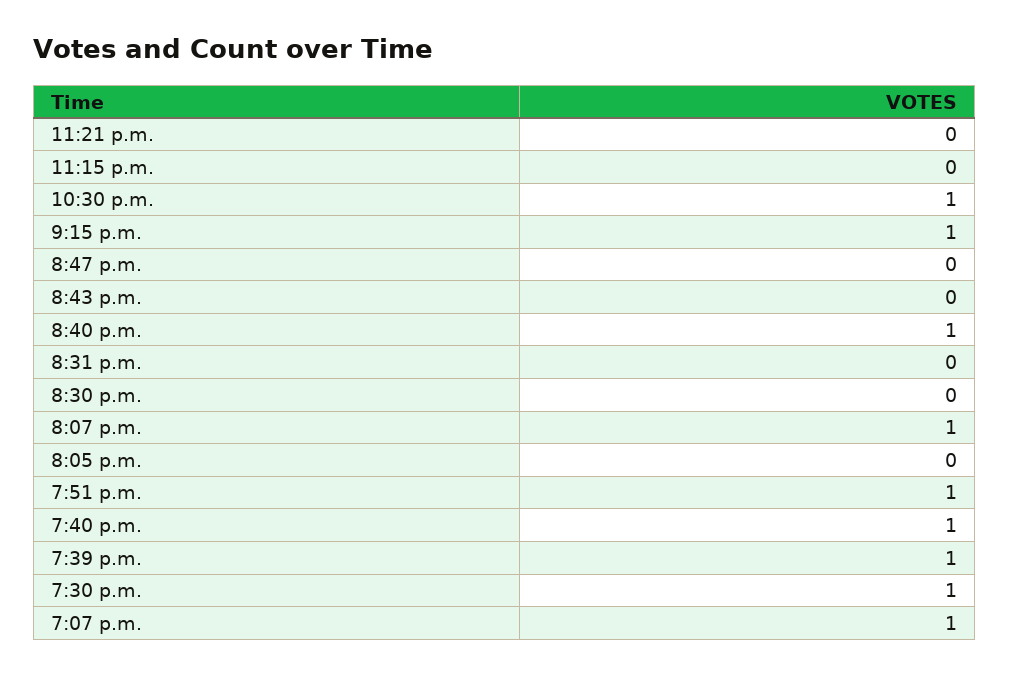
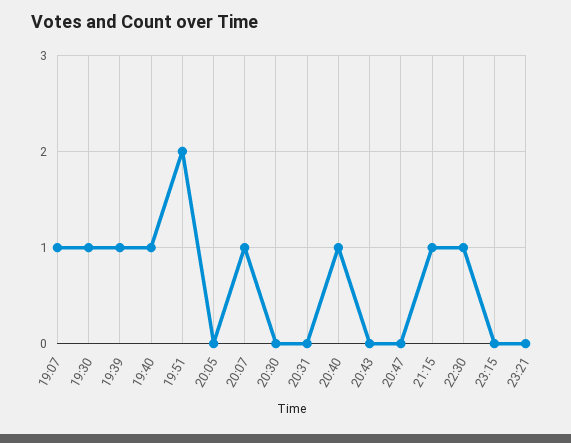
  {
    "11:21 p.m.": 0,
    "11:15 p.m.": 0,
    "10:30 p.m.": 1,
    "9:15 p.m.": 1,
    "8:47 p.m.": 0,
    "8:43 p.m.": 0,
    "8:40 p.m.": 1,
    "8:31 p.m.": 0,
    "8:30 p.m.": 0,
    "8:07 p.m.": 1,
    "8:05 p.m.": 0,
-   "7:51 p.m.": 1,
+   "7:51 p.m.": 2,
    "7:40 p.m.": 1,
    "7:39 p.m.": 1,
    "7:30 p.m.": 1,
    "7:07 p.m.": 1
  }

